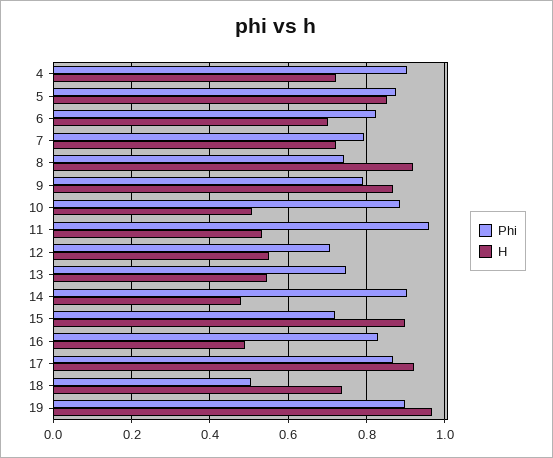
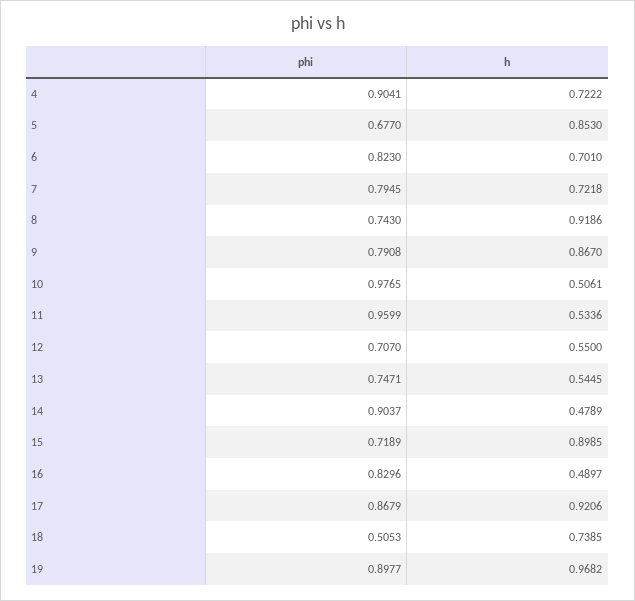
  {
    "Phi": {
      "4": 0.9041,
-     "5": 0.88,
+     "5": 0.677,
      "6": 0.823,
      "7": 0.7945,
      "8": 0.743,
      "9": 0.7908,
-     "10": 0.88,
+     "10": 0.9765,
      "11": 0.9599,
      "12": 0.707,
      "13": 0.7471,
      "14": 0.9037,
      "15": 0.7189,
      "16": 0.8296,
      "17": 0.8679,
      "18": 0.5053,
      "19": 0.8977
    },
    "H": {
      "4": 0.7222,
      "5": 0.853,
      "6": 0.701,
      "7": 0.7218,
      "8": 0.9186,
      "9": 0.867,
      "10": 0.5061,
      "11": 0.5336,
      "12": 0.55,
      "13": 0.5445,
      "14": 0.4789,
      "15": 0.8985,
      "16": 0.4897,
      "17": 0.9206,
      "18": 0.7385,
      "19": 0.9682
    }
  }

